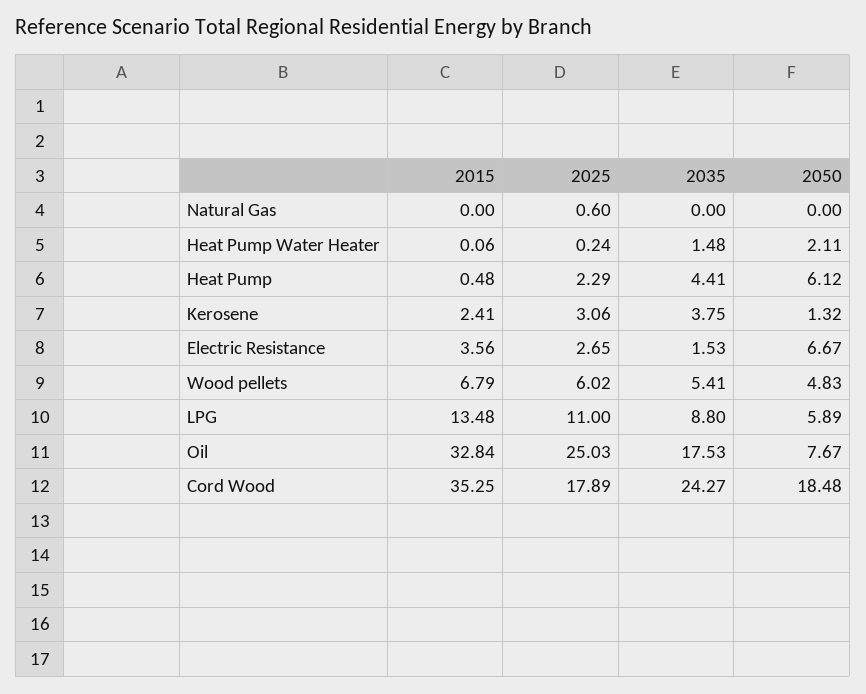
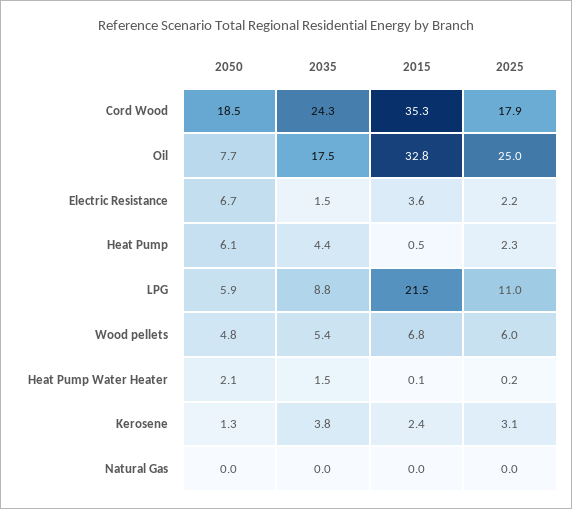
  {
    "2015": {
      "Natural Gas": 0,
      "Heat Pump Water Heater": 0.06,
      "Heat Pump": 0.48,
      "Kerosene": 2.41,
      "Electric Resistance": 3.56,
      "Wood pellets": 6.79,
-     "LPG": 13.48,
+     "LPG": 21.5,
      "Oil": 32.84,
      "Cord Wood": 35.25
    },
    "2025": {
-     "Natural Gas": 0.6,
+     "Natural Gas": 0,
      "Heat Pump Water Heater": 0.24,
      "Heat Pump": 2.29,
      "Kerosene": 3.06,
-     "Electric Resistance": 2.65,
+     "Electric Resistance": 2.2,
      "Wood pellets": 6.02,
      "LPG": 11,
      "Oil": 25.03,
      "Cord Wood": 17.89
    },
    "2035": {
      "Natural Gas": 0,
      "Heat Pump Water Heater": 1.48,
      "Heat Pump": 4.41,
      "Kerosene": 3.75,
      "Electric Resistance": 1.53,
      "Wood pellets": 5.41,
      "LPG": 8.8,
      "Oil": 17.53,
      "Cord Wood": 24.27
    },
    "2050": {
      "Natural Gas": 0,
      "Heat Pump Water Heater": 2.11,
      "Heat Pump": 6.12,
      "Kerosene": 1.32,
      "Electric Resistance": 6.67,
      "Wood pellets": 4.83,
      "LPG": 5.89,
      "Oil": 7.67,
      "Cord Wood": 18.48
    }
  }

